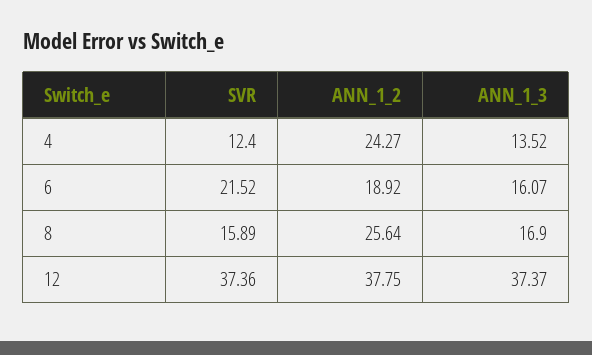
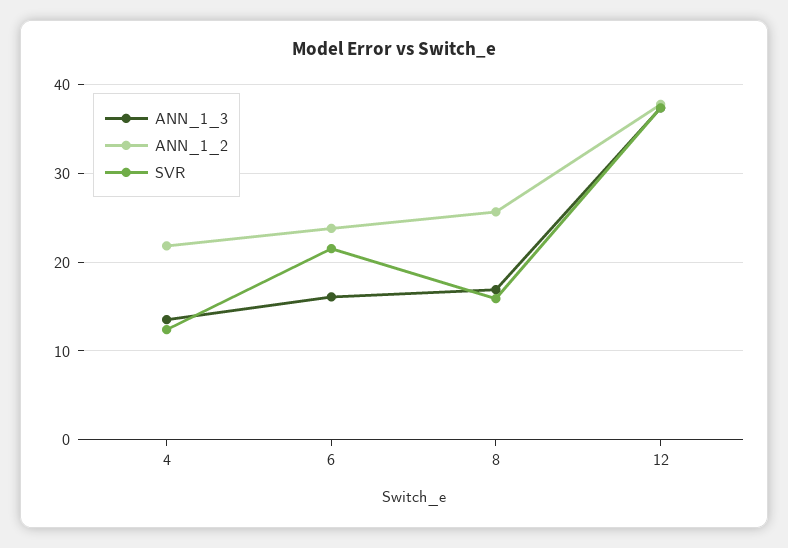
  {
    "SVR": {
      "4": 12.4,
      "6": 21.52,
      "8": 15.89,
      "12": 37.36
    },
    "ANN_1_2": {
-     "4": 24.27,
+     "4": 22,
-     "6": 18.92,
+     "6": 24,
      "8": 25.64,
      "12": 37.75
    },
    "ANN_1_3": {
      "4": 13.52,
      "6": 16.07,
      "8": 16.9,
      "12": 37.37
    }
  }

